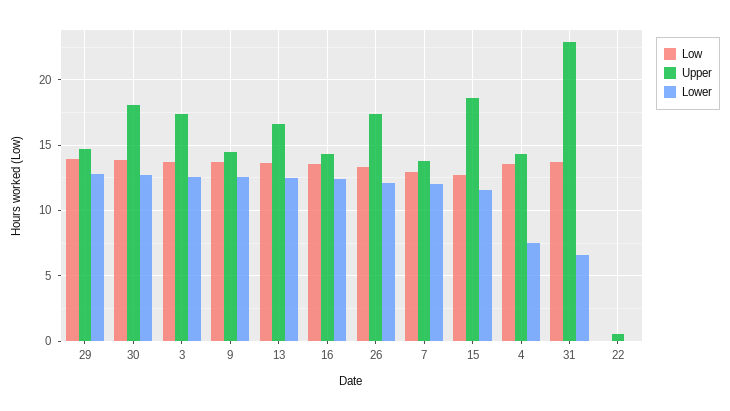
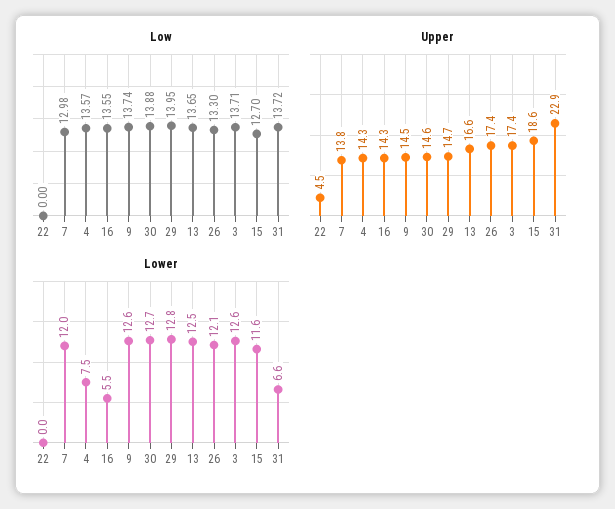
  {
    "Low": {
      "29": 13.95,
      "30": 13.88,
      "3": 13.71,
      "9": 13.74,
      "13": 13.65,
      "16": 13.55,
      "26": 13.3,
      "7": 12.98,
      "15": 12.7,
      "4": 13.57,
      "31": 13.72,
      "22": 0
    },
    "Upper": {
      "29": 14.7,
-     "30": 18,
+     "30": 14.6,
      "3": 17.4,
      "9": 14.5,
      "13": 16.6,
      "16": 14.3,
      "26": 17.4,
      "7": 13.8,
      "15": 18.6,
      "4": 14.3,
      "31": 22.9,
-     "22": 0.5
+     "22": 4.5
    },
    "Lower": {
      "29": 12.8,
      "30": 12.7,
      "3": 12.6,
      "9": 12.6,
      "13": 12.5,
-     "16": 12.5,
+     "16": 5.5,
      "26": 12.1,
      "7": 12,
      "15": 11.6,
      "4": 7.5,
      "31": 6.6,
      "22": 0
    }
  }

